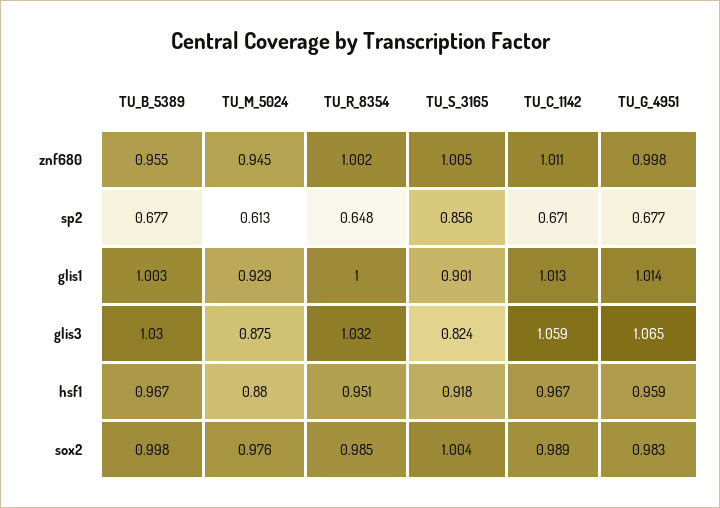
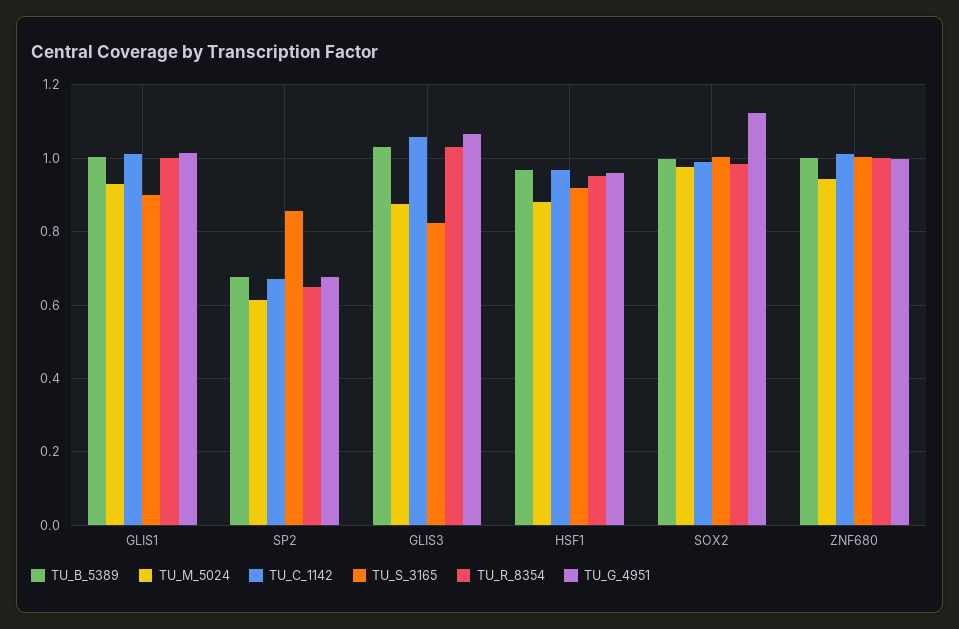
  {
    "TU_B_5389": {
-     "znf680": 0.955,
+     "znf680": 1,
      "sp2": 0.677,
      "glis1": 1.003,
      "glis3": 1.03,
      "hsf1": 0.967,
      "sox2": 0.998
    },
    "TU_M_5024": {
      "znf680": 0.945,
      "sp2": 0.613,
      "glis1": 0.929,
      "glis3": 0.875,
      "hsf1": 0.88,
      "sox2": 0.976
    },
    "TU_R_8354": {
      "znf680": 1.002,
      "sp2": 0.648,
      "glis1": 1,
      "glis3": 1.032,
      "hsf1": 0.951,
      "sox2": 0.985
    },
    "TU_S_3165": {
      "znf680": 1.005,
      "sp2": 0.856,
      "glis1": 0.901,
      "glis3": 0.824,
      "hsf1": 0.918,
      "sox2": 1.004
    },
    "TU_C_1142": {
      "znf680": 1.011,
      "sp2": 0.671,
      "glis1": 1.013,
      "glis3": 1.059,
      "hsf1": 0.967,
      "sox2": 0.989
    },
    "TU_G_4951": {
      "znf680": 0.998,
      "sp2": 0.677,
      "glis1": 1.014,
      "glis3": 1.065,
      "hsf1": 0.959,
-     "sox2": 0.983
+     "sox2": 1.12
    }
  }

